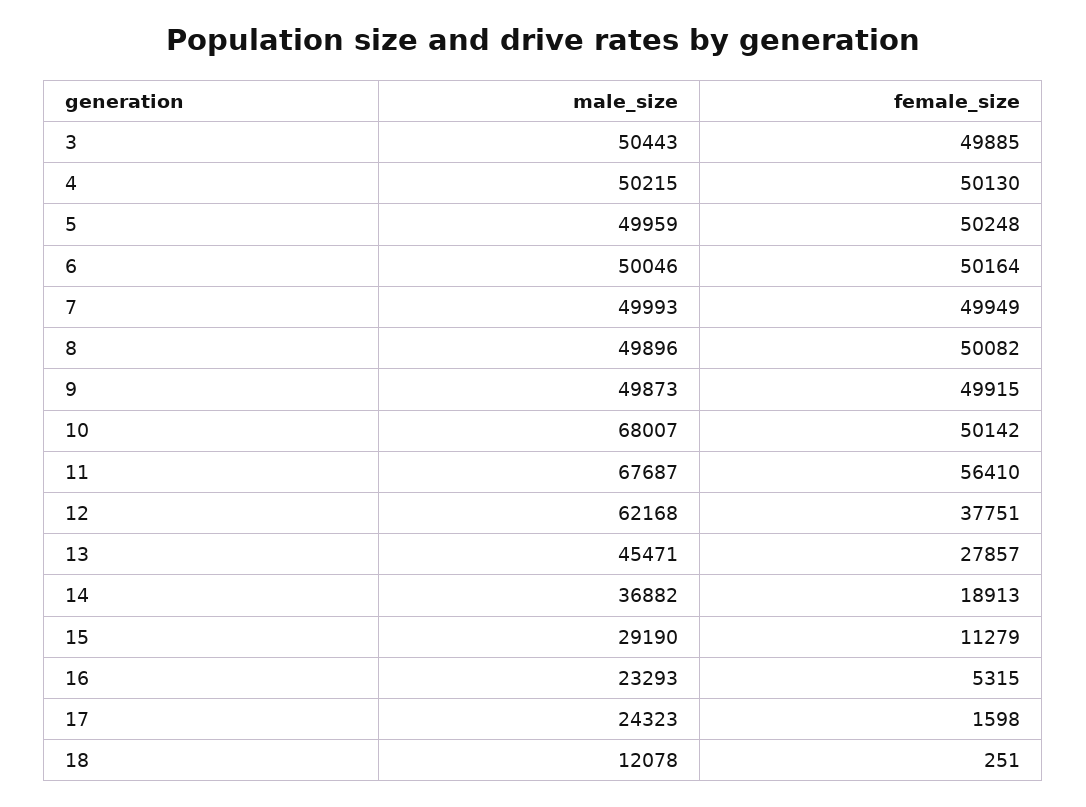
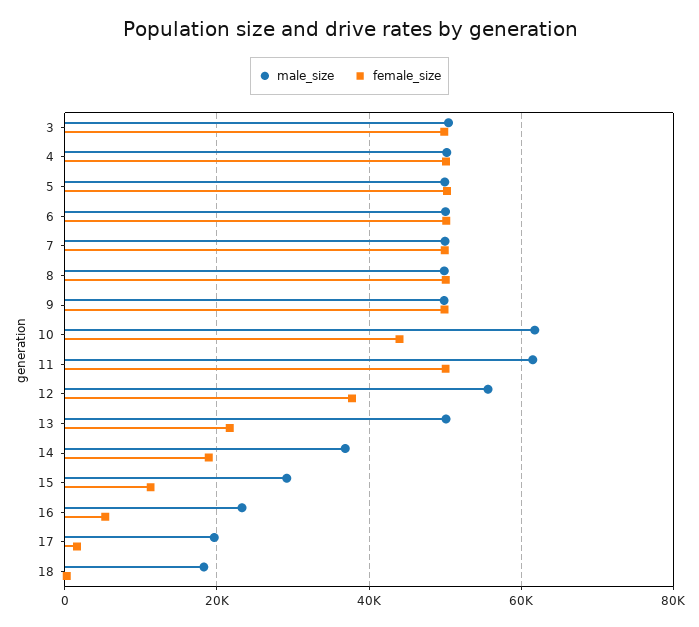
  {
    "male_size": {
      "3": 50443,
      "4": 50215,
      "5": 49959,
      "6": 50046,
      "7": 49993,
      "8": 49896,
      "9": 49873,
-     "10": 68007,
+     "10": 62000,
-     "11": 67687,
+     "11": 62000,
-     "12": 62168,
+     "12": 56000,
-     "13": 45471,
+     "13": 50000,
      "14": 36882,
      "15": 29190,
      "16": 23293,
-     "17": 24323,
+     "17": 20000,
-     "18": 12078
+     "18": 18000
    },
    "female_size": {
      "3": 49885,
      "4": 50130,
      "5": 50248,
      "6": 50164,
      "7": 49949,
      "8": 50082,
      "9": 49915,
-     "10": 50142,
+     "10": 44000,
-     "11": 56410,
+     "11": 50000,
      "12": 37751,
-     "13": 27857,
+     "13": 22000,
      "14": 18913,
      "15": 11279,
      "16": 5315,
      "17": 1598,
      "18": 251
    }
  }

